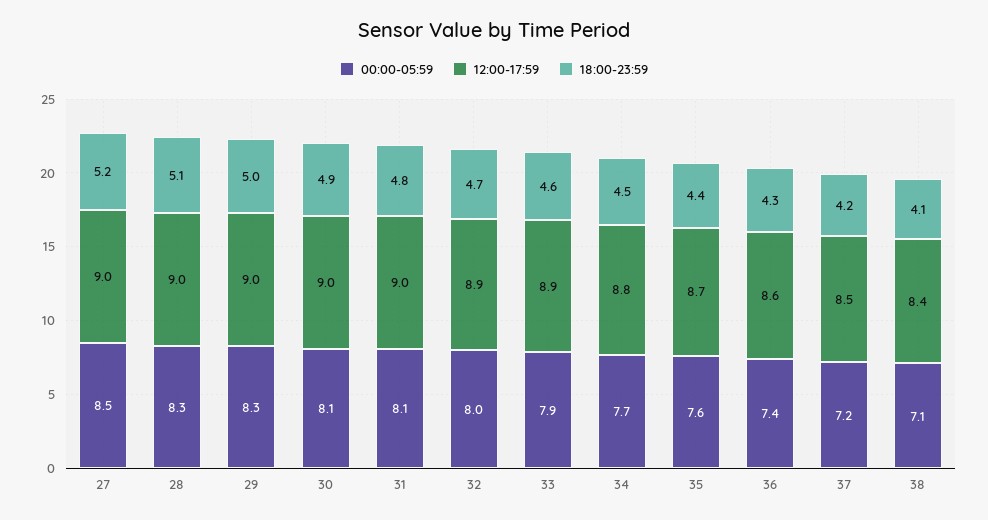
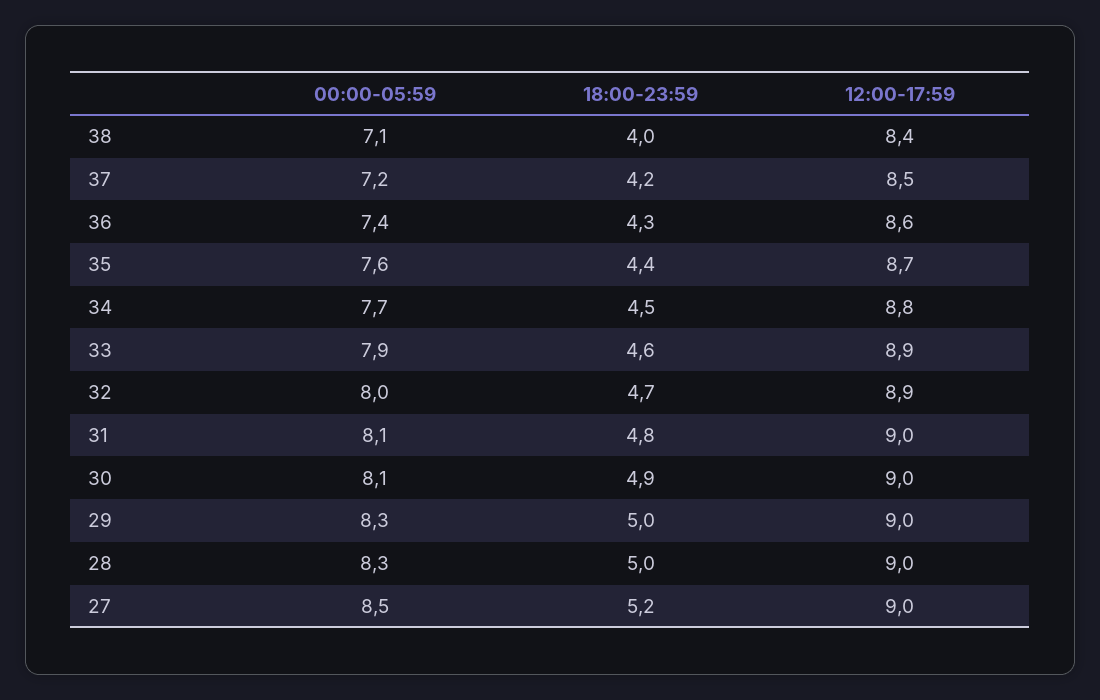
  {
    "00:00-05:59": {
      "27": 8.5,
      "28": 8.3,
      "29": 8.3,
      "30": 8.1,
      "31": 8.1,
      "32": 8,
      "33": 7.9,
      "34": 7.7,
      "35": 7.6,
      "36": 7.4,
      "37": 7.2,
      "38": 7.1
    },
    "12:00-17:59": {
      "27": 9,
      "28": 9,
      "29": 9,
      "30": 9,
      "31": 9,
      "32": 8.9,
      "33": 8.9,
      "34": 8.8,
      "35": 8.7,
      "36": 8.6,
      "37": 8.5,
      "38": 8.4
    },
    "18:00-23:59": {
      "27": 5.2,
-     "28": 5.1,
+     "28": 5,
      "29": 5,
      "30": 4.9,
      "31": 4.8,
      "32": 4.7,
      "33": 4.6,
      "34": 4.5,
      "35": 4.4,
      "36": 4.3,
      "37": 4.2,
-     "38": 4.1
+     "38": 4
    }
  }

